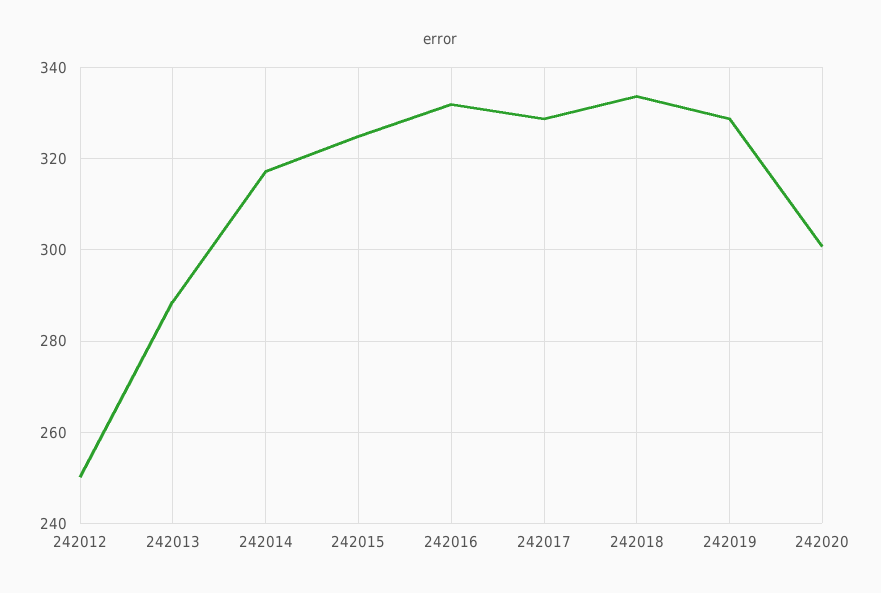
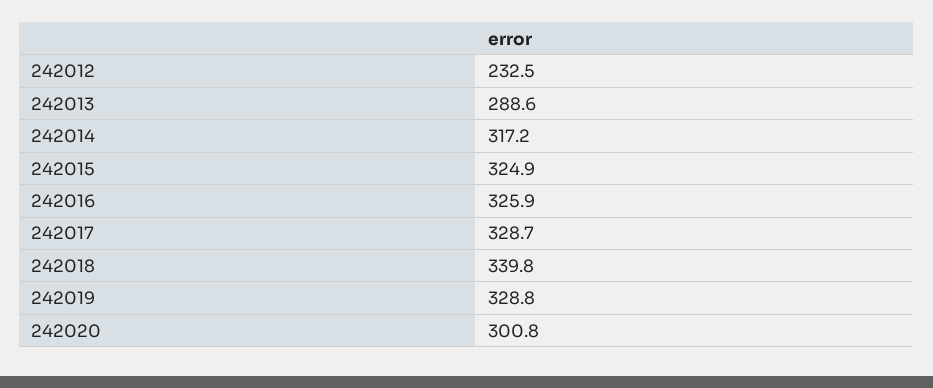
  {
-   "242012": 250,
+   "242012": 232.5,
    "242013": 288.6,
    "242014": 317.2,
    "242015": 324.9,
-   "242016": 332,
+   "242016": 325.9,
    "242017": 328.7,
-   "242018": 334,
+   "242018": 339.8,
    "242019": 328.8,
    "242020": 300.8
  }

